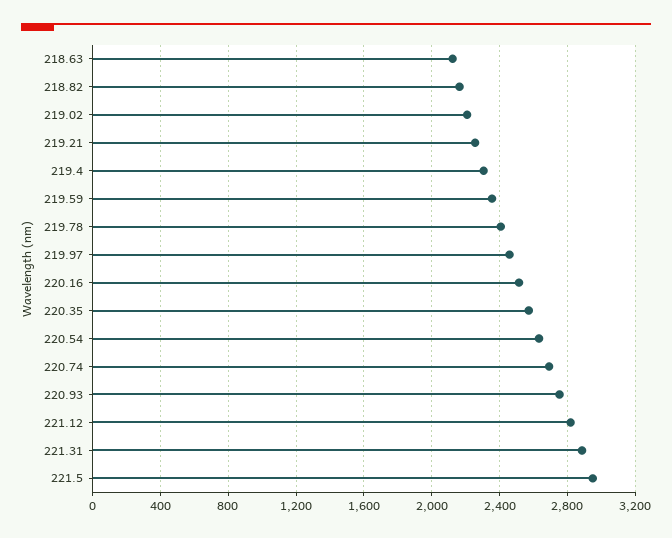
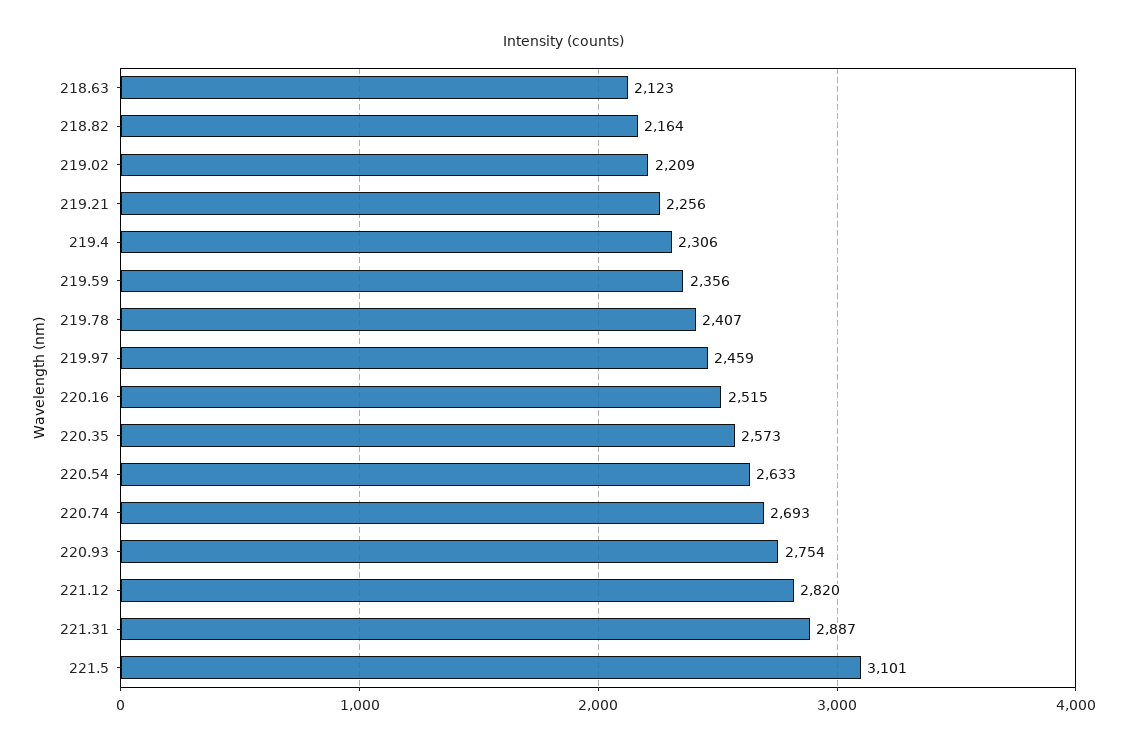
  {
    "218.63": 2123,
    "218.82": 2164,
    "219.02": 2209,
    "219.21": 2256,
    "219.4": 2306,
    "219.59": 2356,
    "219.78": 2407,
    "219.97": 2459,
    "220.16": 2515,
    "220.35": 2573,
    "220.54": 2633,
    "220.74": 2693,
    "220.93": 2754,
    "221.12": 2820,
    "221.31": 2887,
-   "221.5": 2950
+   "221.5": 3101
  }

